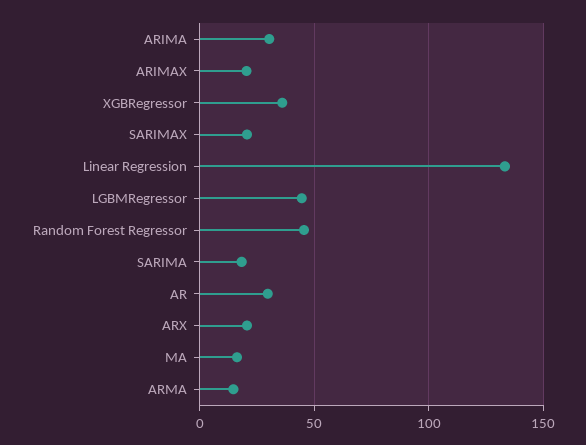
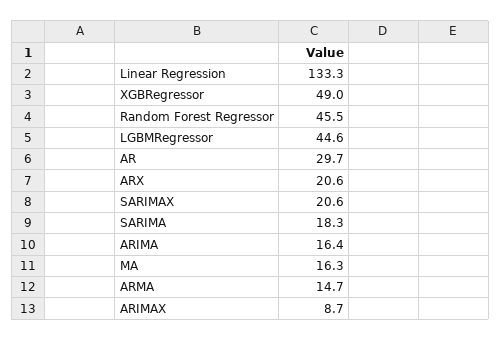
  {
-   "ARIMA": 30,
+   "ARIMA": 16.4,
-   "ARIMAX": 20,
+   "ARIMAX": 8.7,
-   "XGBRegressor": 35,
+   "XGBRegressor": 49,
    "SARIMAX": 20.6,
    "Linear Regression": 133.3,
    "LGBMRegressor": 44.6,
    "Random Forest Regressor": 45.5,
    "SARIMA": 18.3,
    "AR": 29.7,
    "ARX": 20.6,
    "MA": 16.3,
    "ARMA": 14.7
  }

